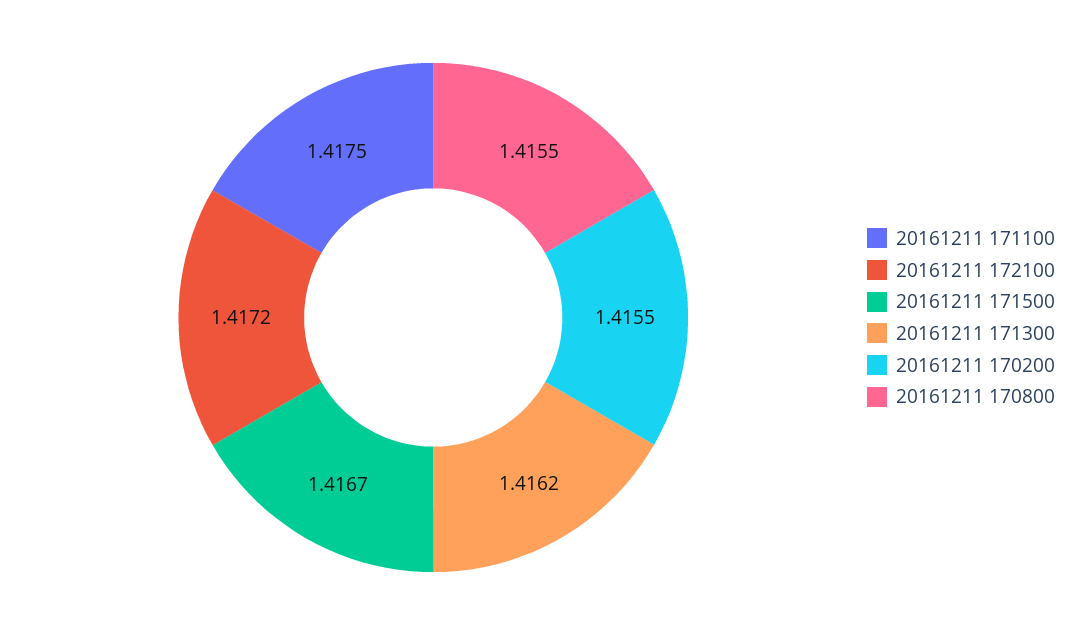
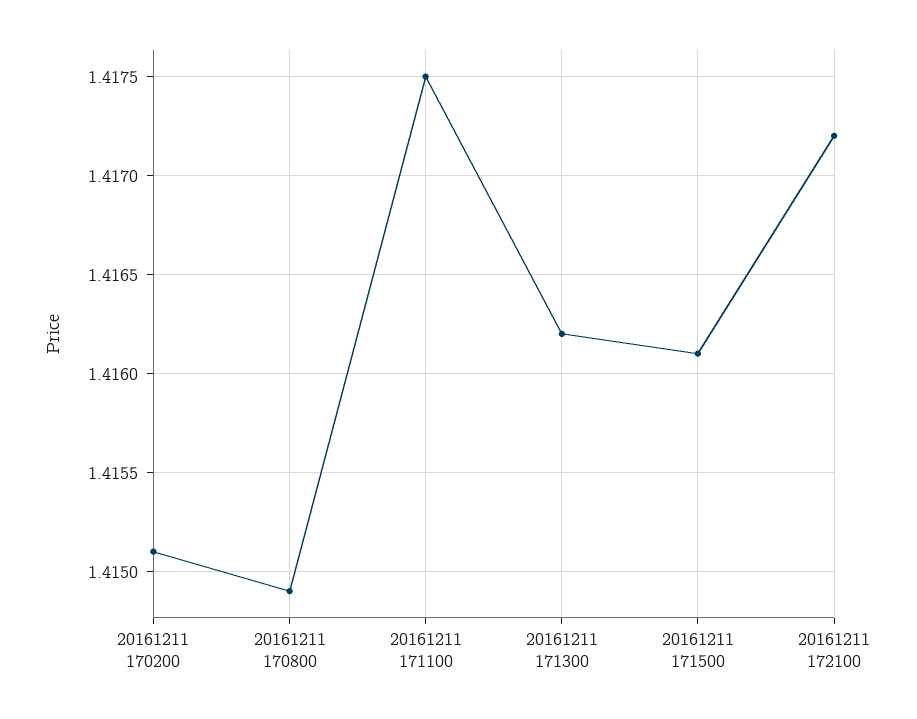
  {
    "20161211 171100": 1.4175,
    "20161211 172100": 1.4172,
-   "20161211 171500": 1.4167,
+   "20161211 171500": 1.4161,
    "20161211 171300": 1.4162,
-   "20161211 170200": 1.4155,
+   "20161211 170200": 1.4151,
-   "20161211 170800": 1.4155
+   "20161211 170800": 1.4149
  }

